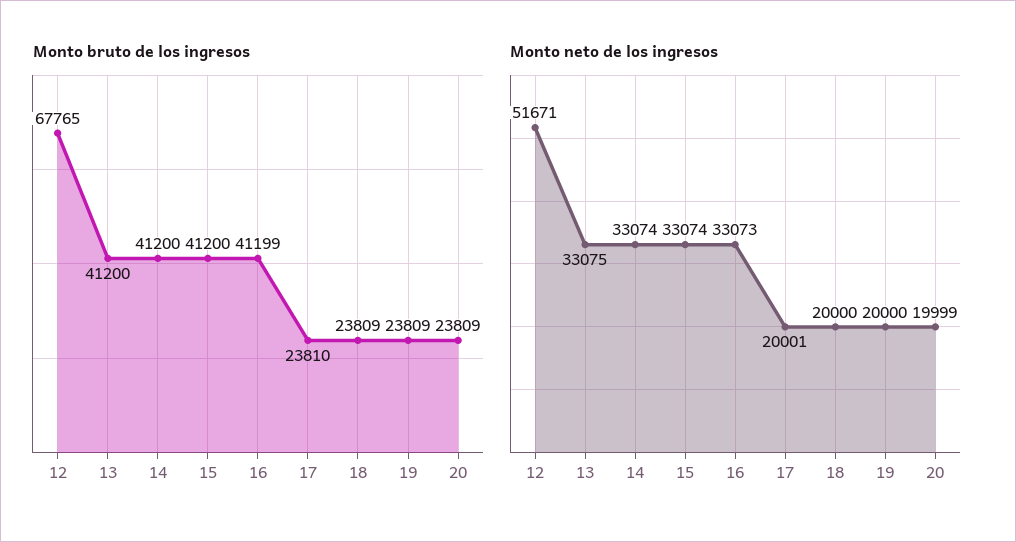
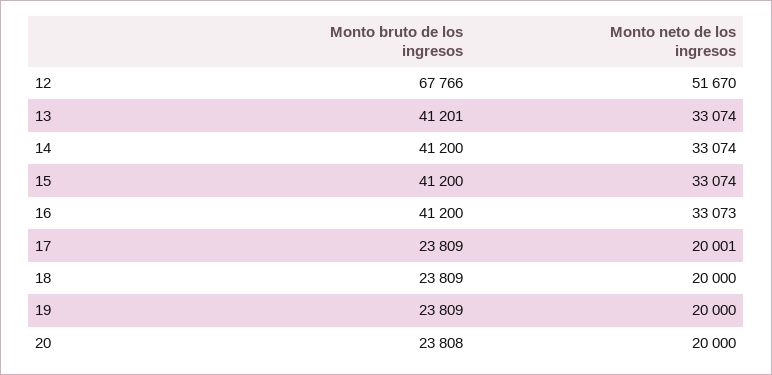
  {
    "Monto bruto de los ingresos": {
-     "12": 67765,
+     "12": 67766,
-     "13": 41200,
+     "13": 41201,
      "14": 41200,
      "15": 41200,
-     "16": 41199,
+     "16": 41200,
-     "17": 23810,
+     "17": 23809,
      "18": 23809,
      "19": 23809,
-     "20": 23809
+     "20": 23808
    },
    "Monto neto de los ingresos": {
-     "12": 51671,
+     "12": 51670,
-     "13": 33075,
+     "13": 33074,
      "14": 33074,
      "15": 33074,
      "16": 33073,
      "17": 20001,
      "18": 20000,
      "19": 20000,
-     "20": 19999
+     "20": 20000
    }
  }

